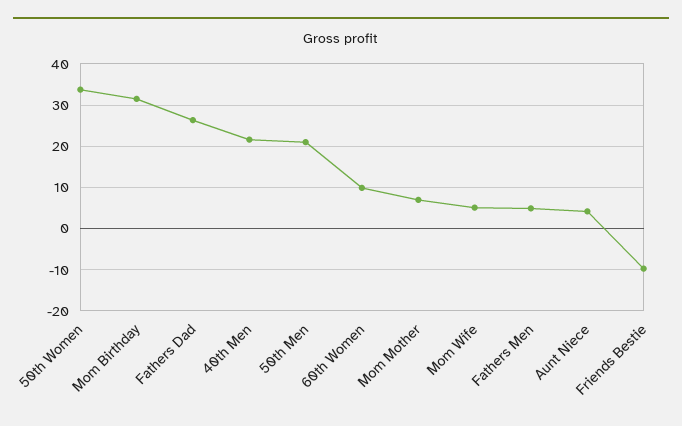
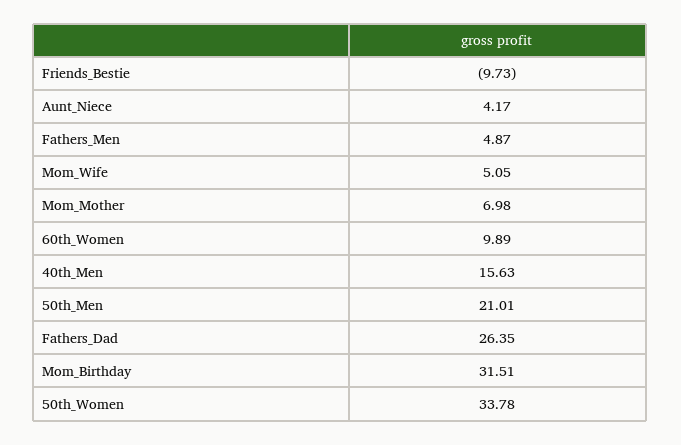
  {
    "50th Women": 33.78,
    "Mom Birthday": 31.51,
    "Fathers Dad": 26.35,
-   "40th Men": 22,
+   "40th Men": 15.63,
    "50th Men": 21.01,
    "60th Women": 9.89,
    "Mom Mother": 6.98,
    "Mom Wife": 5.05,
    "Fathers Men": 4.87,
    "Aunt Niece": 4.17,
    "Friends Bestie": -9.73
  }

